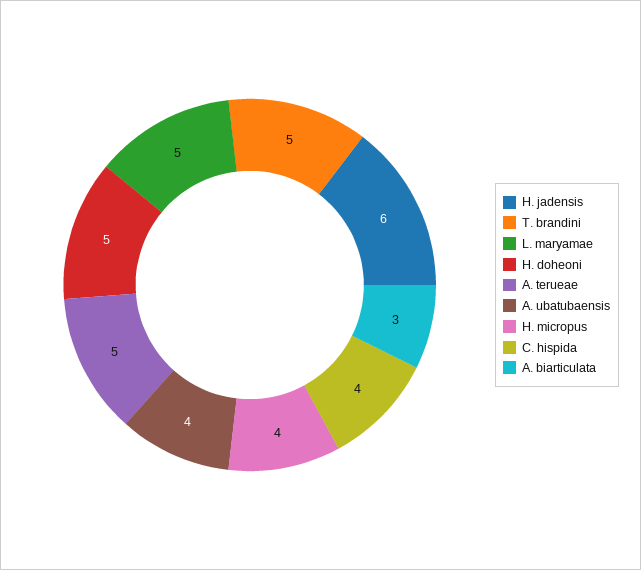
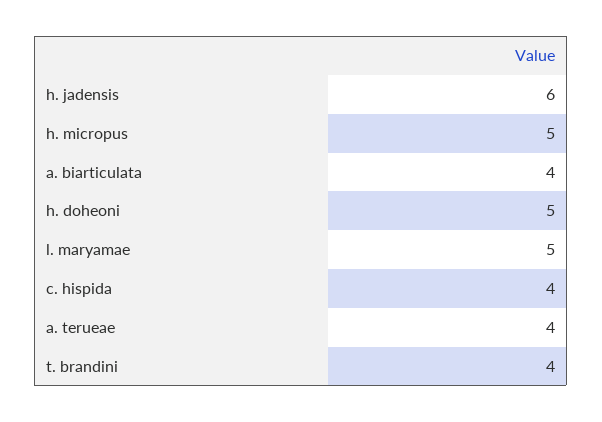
  {
    "H. jadensis": 6,
-   "T. brandini": 5,
+   "T. brandini": 4,
    "L. maryamae": 5,
    "H. doheoni": 5,
-   "A. terueae": 5,
+   "A. terueae": 4,
-   "A. ubatubaensis": 4,
-   "H. micropus": 4,
+   "H. micropus": 5,
    "C. hispida": 4,
-   "A. biarticulata": 3
+   "A. biarticulata": 4
  }

